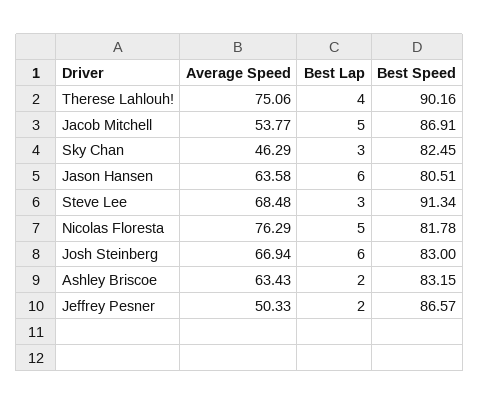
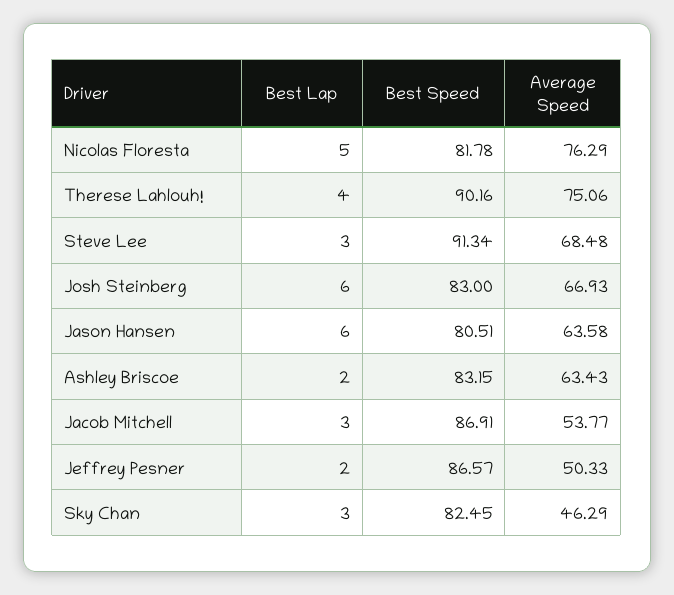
  {
    "Average Speed": {
      "Therese Lahlouh!": 75.06,
      "Jacob Mitchell": 53.77,
      "Sky Chan": 46.29,
      "Jason Hansen": 63.58,
      "Steve Lee": 68.48,
      "Nicolas Floresta": 76.29,
-     "Josh Steinberg": 66.94,
+     "Josh Steinberg": 66.93,
      "Ashley Briscoe": 63.43,
      "Jeffrey Pesner": 50.33
    },
    "Best Lap": {
      "Therese Lahlouh!": 4,
-     "Jacob Mitchell": 5,
+     "Jacob Mitchell": 3,
      "Sky Chan": 3,
      "Jason Hansen": 6,
      "Steve Lee": 3,
      "Nicolas Floresta": 5,
      "Josh Steinberg": 6,
      "Ashley Briscoe": 2,
      "Jeffrey Pesner": 2
    },
    "Best Speed": {
      "Therese Lahlouh!": 90.16,
      "Jacob Mitchell": 86.91,
      "Sky Chan": 82.45,
      "Jason Hansen": 80.51,
      "Steve Lee": 91.34,
      "Nicolas Floresta": 81.78,
      "Josh Steinberg": 83,
      "Ashley Briscoe": 83.15,
      "Jeffrey Pesner": 86.57
    }
  }

